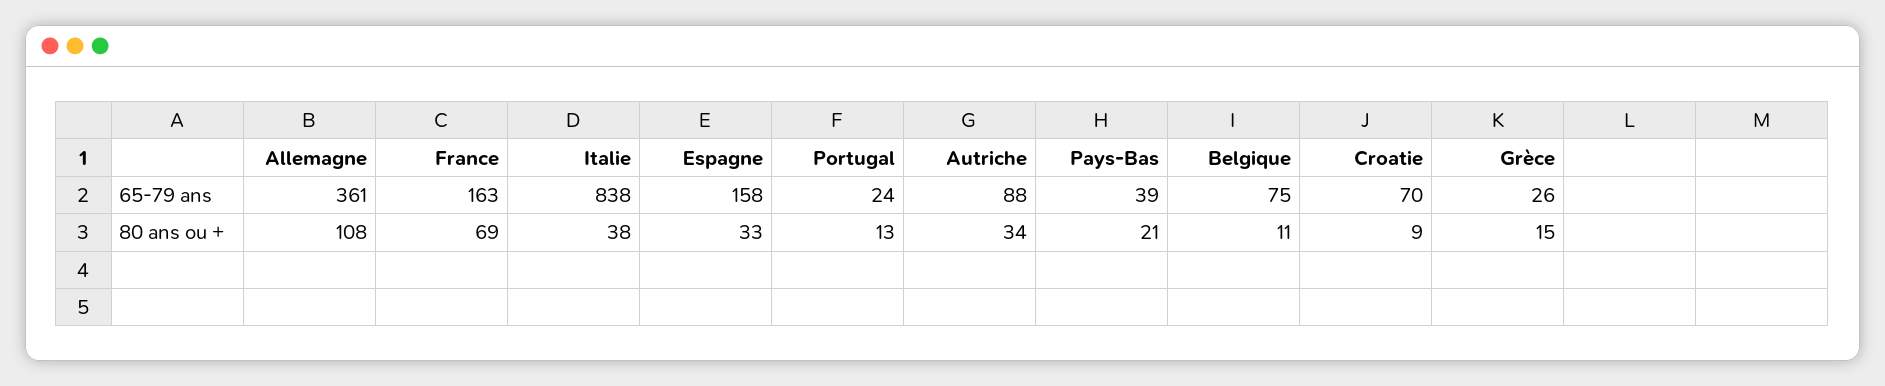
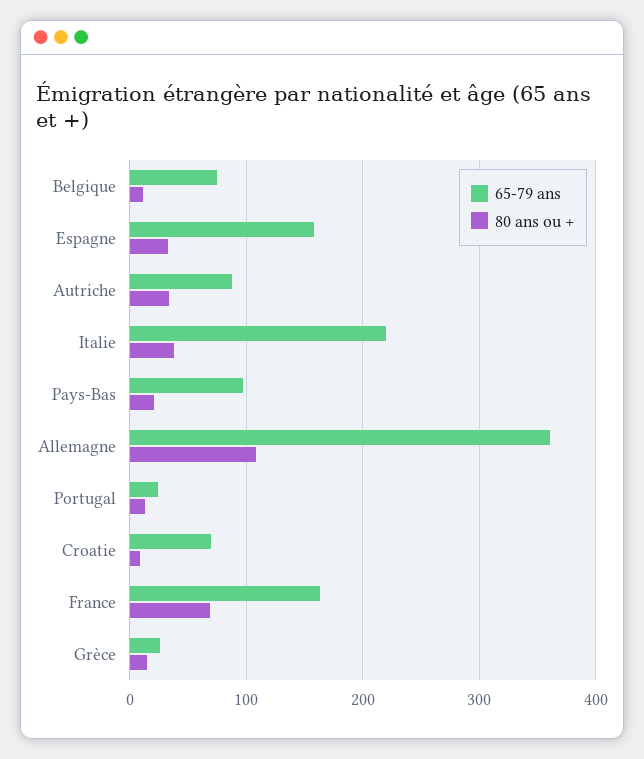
  {
    "65-79 ans": {
      "Allemagne": 361,
      "France": 163,
-     "Italie": 838,
+     "Italie": 220,
      "Espagne": 158,
      "Portugal": 24,
      "Autriche": 88,
-     "Pays-Bas": 39,
+     "Pays-Bas": 100,
      "Belgique": 75,
      "Croatie": 70,
      "Grèce": 26
    },
    "80 ans ou +": {
      "Allemagne": 108,
      "France": 69,
      "Italie": 38,
      "Espagne": 33,
      "Portugal": 13,
      "Autriche": 34,
      "Pays-Bas": 21,
      "Belgique": 11,
      "Croatie": 9,
      "Grèce": 15
    }
  }

